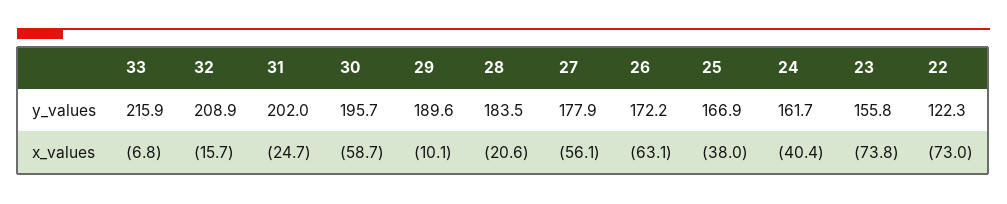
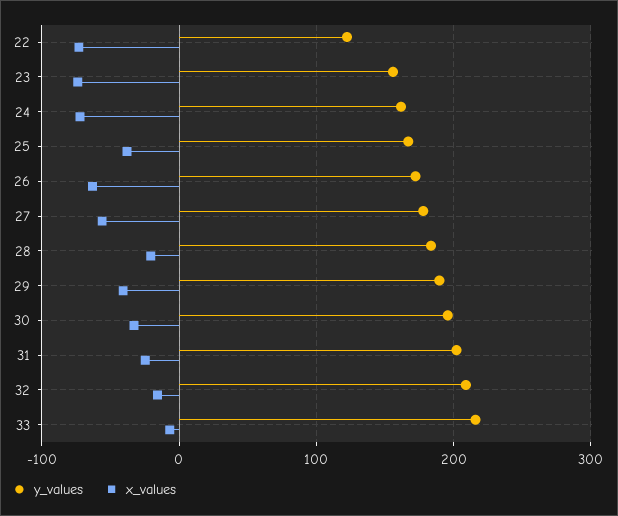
  {
    "y_values": {
      "33": 215.9,
      "32": 208.9,
      "31": 202,
      "30": 195.7,
      "29": 189.6,
      "28": 183.5,
      "27": 177.9,
      "26": 172.2,
      "25": 166.9,
      "24": 161.7,
      "23": 155.8,
      "22": 122.3
    },
    "x_values": {
      "33": -6.8,
      "32": -15.7,
      "31": -24.7,
-     "30": -58.7,
+     "30": -30,
-     "29": -10.1,
+     "29": -40,
      "28": -20.6,
      "27": -56.1,
      "26": -63.1,
      "25": -38,
-     "24": -40.4,
+     "24": -70,
      "23": -73.8,
      "22": -73
    }
  }

